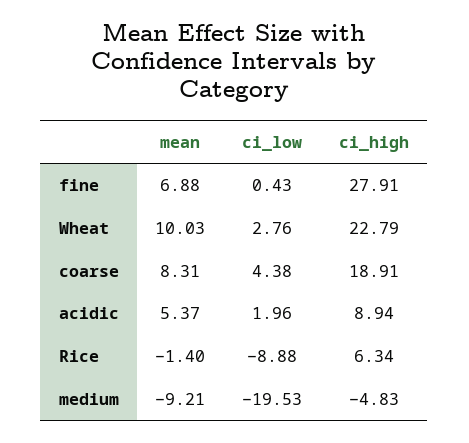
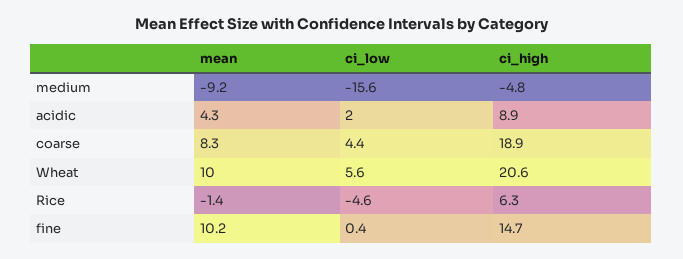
  {
    "mean": {
-     "fine": 6.88,
+     "fine": 10.2,
      "Wheat": 10.03,
      "coarse": 8.31,
-     "acidic": 5.37,
+     "acidic": 4.3,
      "Rice": -1.4,
      "medium": -9.21
    },
    "ci_low": {
      "fine": 0.43,
-     "Wheat": 2.76,
+     "Wheat": 5.6,
      "coarse": 4.38,
      "acidic": 1.96,
-     "Rice": -8.88,
+     "Rice": -4.6,
-     "medium": -19.53
+     "medium": -15.6
    },
    "ci_high": {
-     "fine": 27.91,
+     "fine": 14.7,
-     "Wheat": 22.79,
+     "Wheat": 20.6,
      "coarse": 18.91,
      "acidic": 8.94,
      "Rice": 6.34,
      "medium": -4.83
    }
  }

